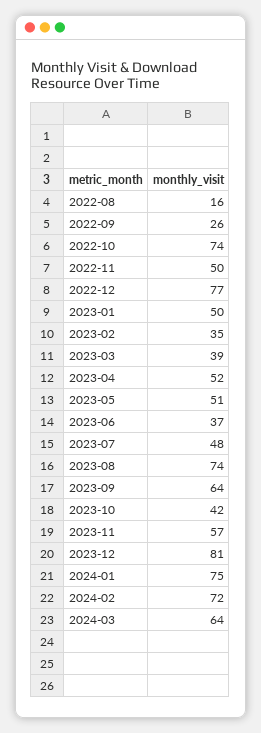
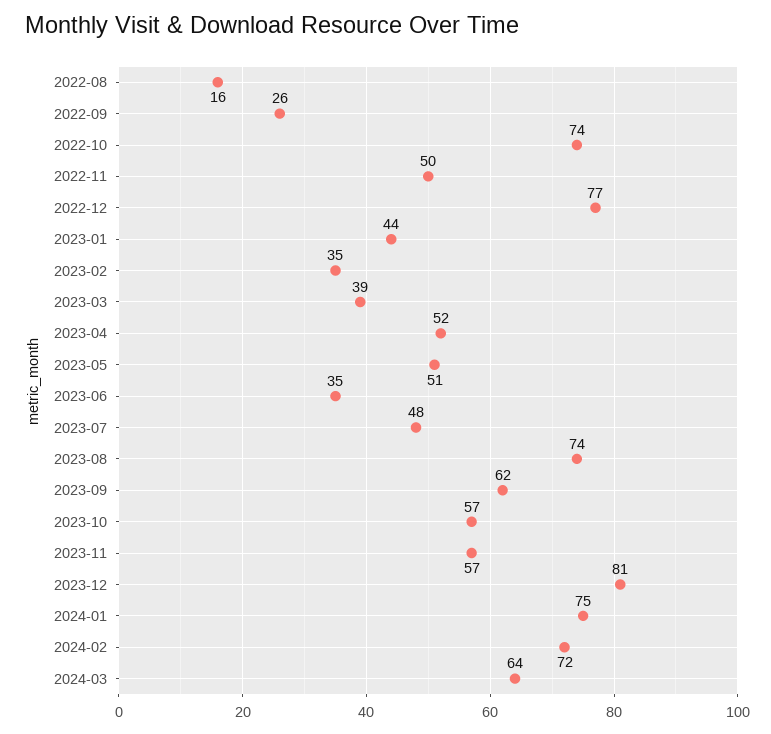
  {
    "2022-08": 16,
    "2022-09": 26,
    "2022-10": 74,
    "2022-11": 50,
    "2022-12": 77,
-   "2023-01": 50,
+   "2023-01": 44,
    "2023-02": 35,
    "2023-03": 39,
    "2023-04": 52,
    "2023-05": 51,
-   "2023-06": 37,
+   "2023-06": 35,
    "2023-07": 48,
    "2023-08": 74,
-   "2023-09": 64,
+   "2023-09": 62,
-   "2023-10": 42,
+   "2023-10": 57,
    "2023-11": 57,
    "2023-12": 81,
    "2024-01": 75,
    "2024-02": 72,
    "2024-03": 64
  }

